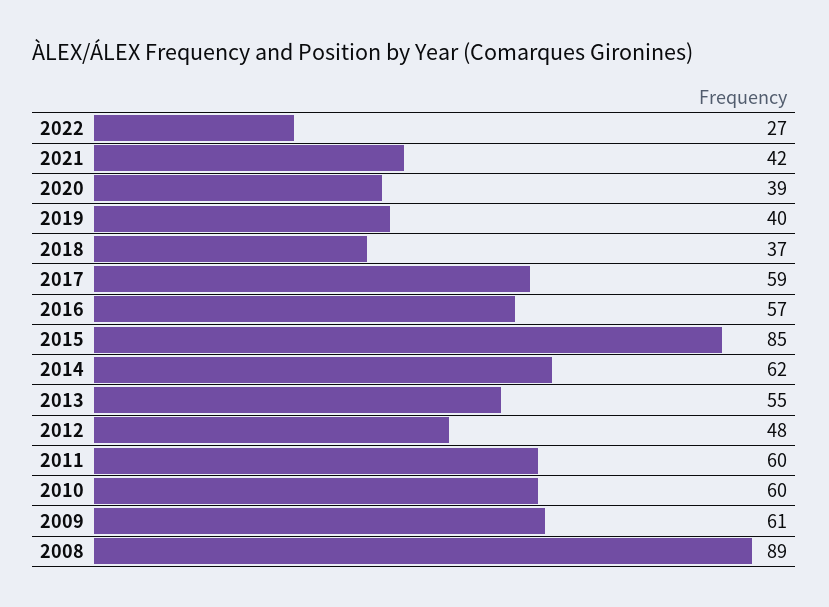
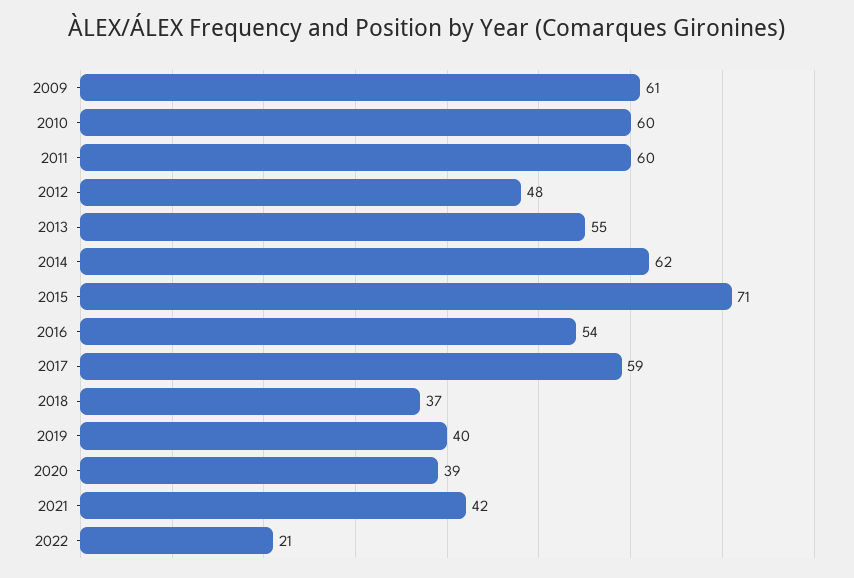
  {
-   "2022": 27,
+   "2022": 21,
    "2021": 42,
    "2020": 39,
    "2019": 40,
    "2018": 37,
    "2017": 59,
-   "2016": 57,
+   "2016": 54,
-   "2015": 85,
+   "2015": 71,
    "2014": 62,
    "2013": 55,
    "2012": 48,
    "2011": 60,
    "2010": 60,
-   "2009": 61,
+   "2009": 61
-   "2008": 89
  }

